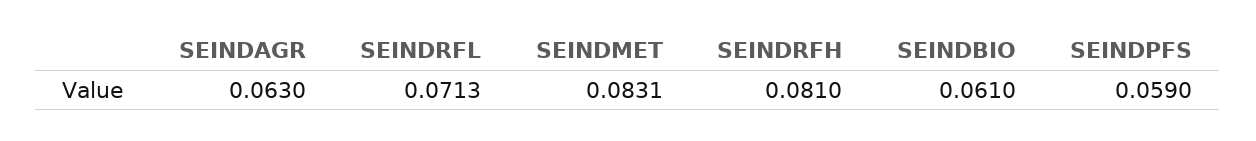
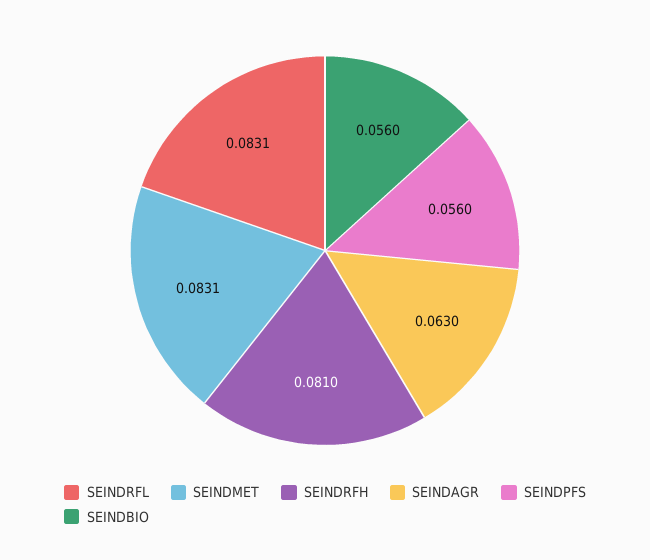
  {
    "SEINDAGR": 0.063,
-   "SEINDRFL": 0.0713,
+   "SEINDRFL": 0.0831,
    "SEINDMET": 0.0831,
    "SEINDRFH": 0.081,
-   "SEINDBIO": 0.061,
+   "SEINDBIO": 0.056,
-   "SEINDPFS": 0.059
+   "SEINDPFS": 0.056
  }

